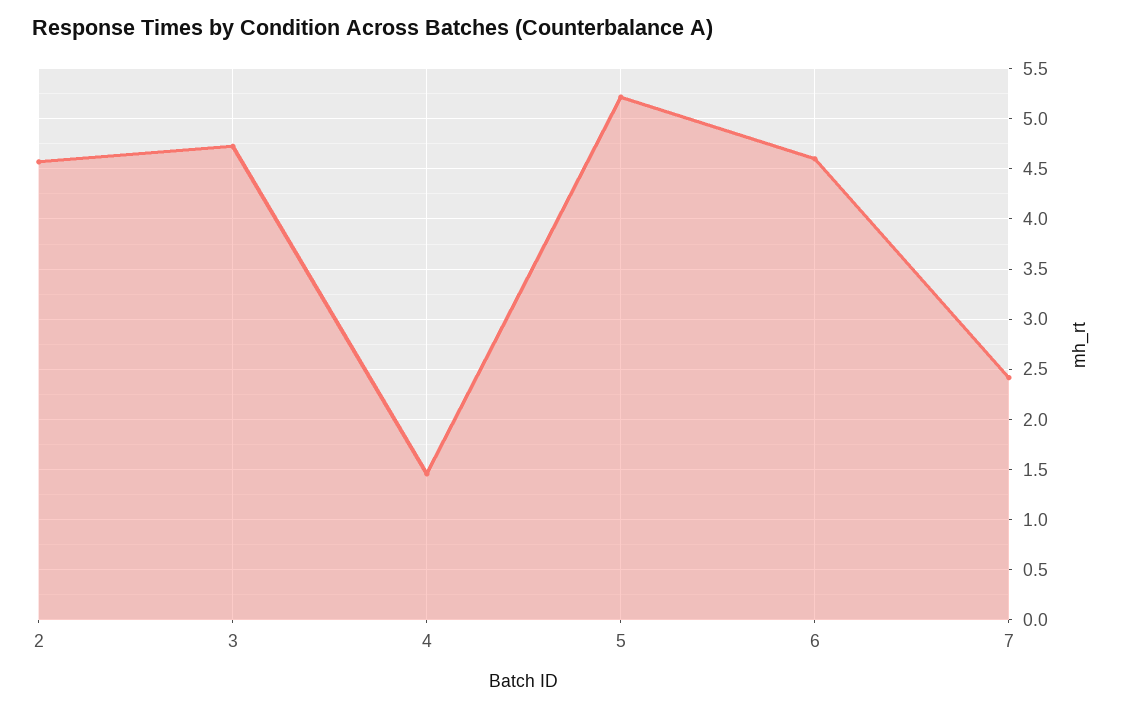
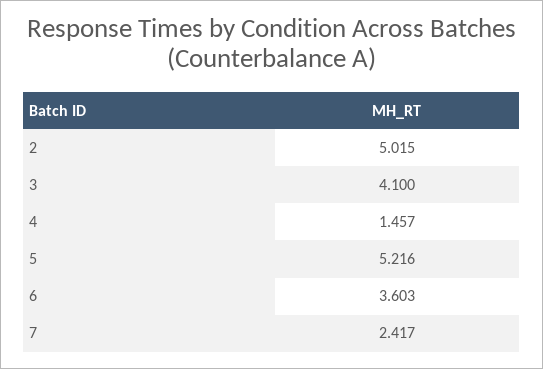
  {
-   "2": 4.6,
+   "2": 5.015,
-   "3": 4.7,
+   "3": 4.1,
    "4": 1.457,
    "5": 5.216,
-   "6": 4.6,
+   "6": 3.603,
    "7": 2.417
  }

